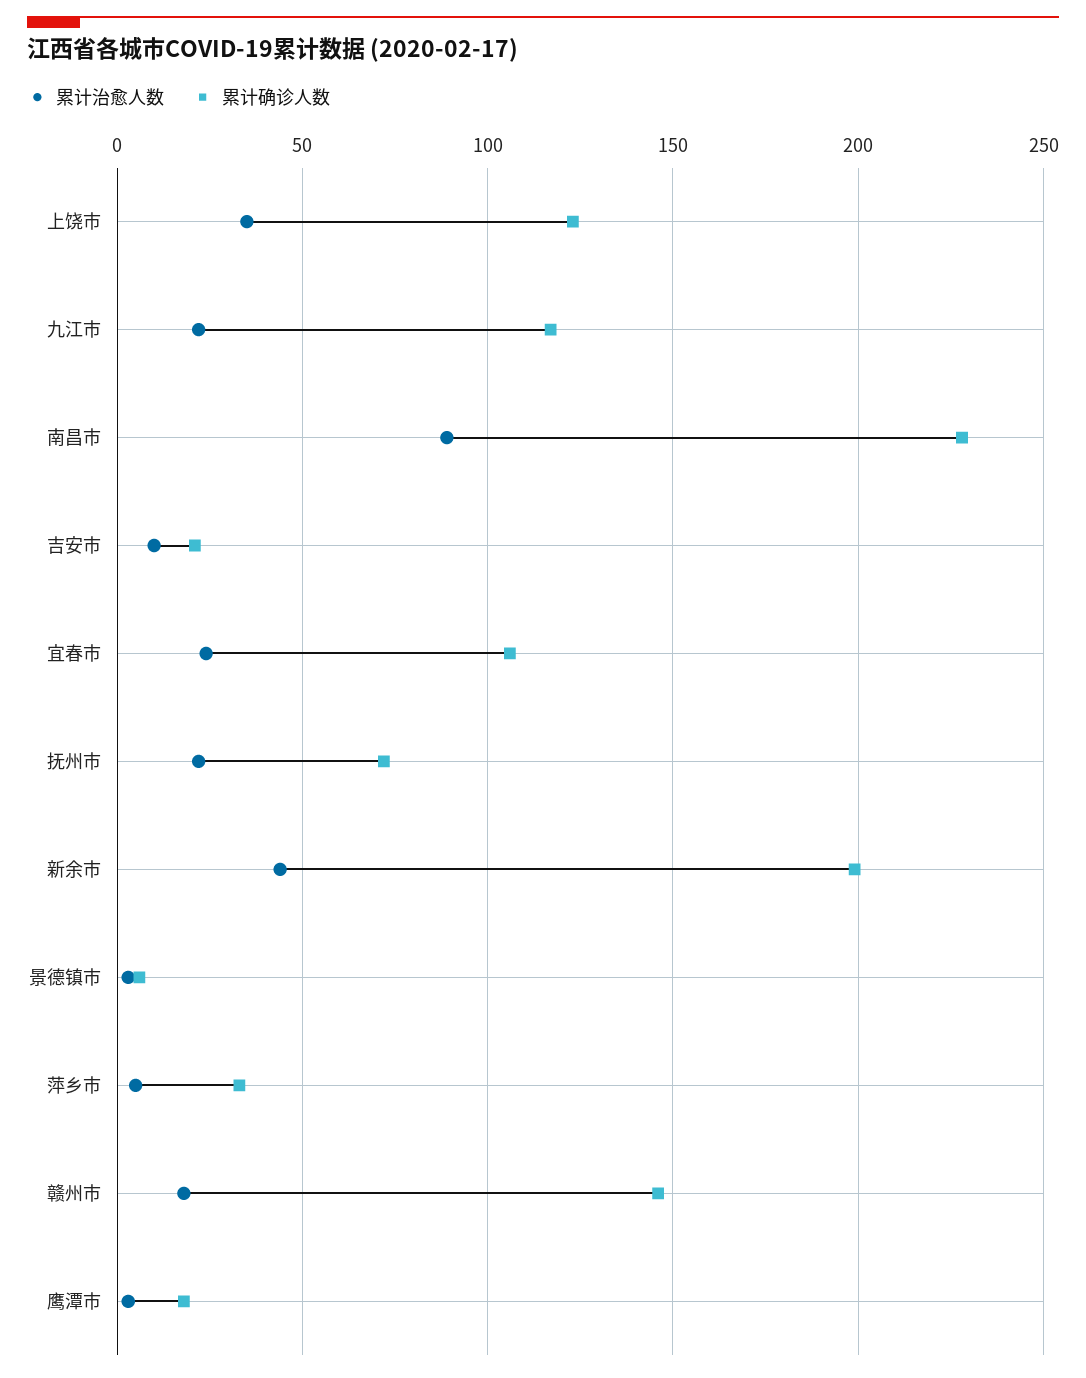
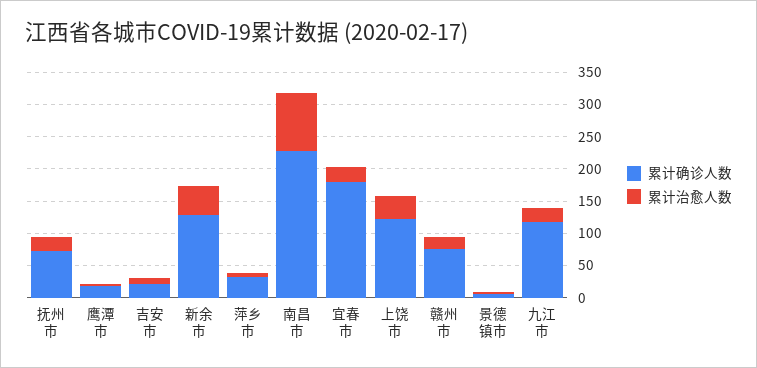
  {
    "累计治愈人数": {
      "上饶市": 35,
      "九江市": 20,
      "南昌市": 90,
      "吉安市": 10,
      "宜春市": 25,
      "抚州市": 20,
      "新余市": 45,
      "景德镇市": 5,
      "萍乡市": 5,
      "赣州市": 20,
      "鹰潭市": 5
    },
    "累计确诊人数": {
      "上饶市": 125,
      "九江市": 115,
      "南昌市": 230,
      "吉安市": 20,
-     "宜春市": 105,
+     "宜春市": 175,
      "抚州市": 70,
-     "新余市": 200,
+     "新余市": 125,
      "景德镇市": 5,
      "萍乡市": 35,
-     "赣州市": 145,
+     "赣州市": 75,
      "鹰潭市": 20
    }
  }

